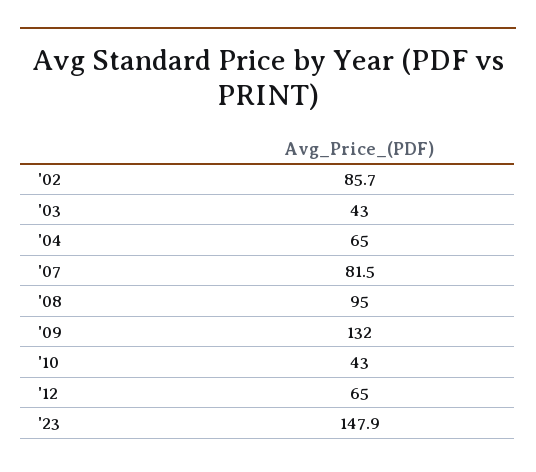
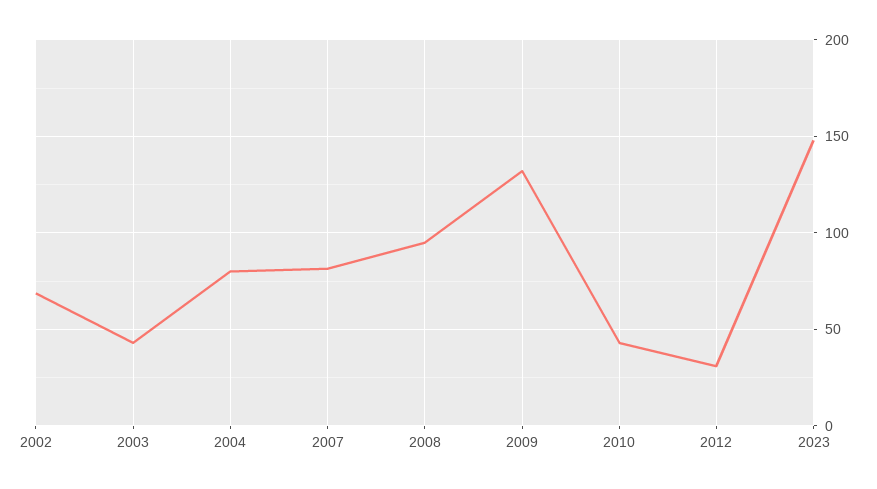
  {
-   "'02": 85.7,
+   "'02": 70,
    "'03": 43,
-   "'04": 65,
+   "'04": 80,
    "'07": 81.5,
    "'08": 95,
    "'09": 132,
    "'10": 43,
-   "'12": 65,
+   "'12": 30,
    "'23": 147.9
  }

